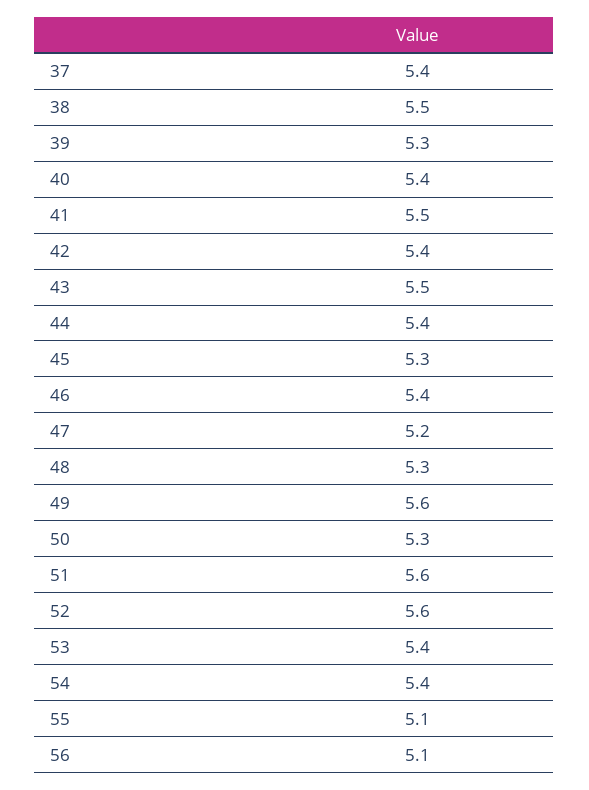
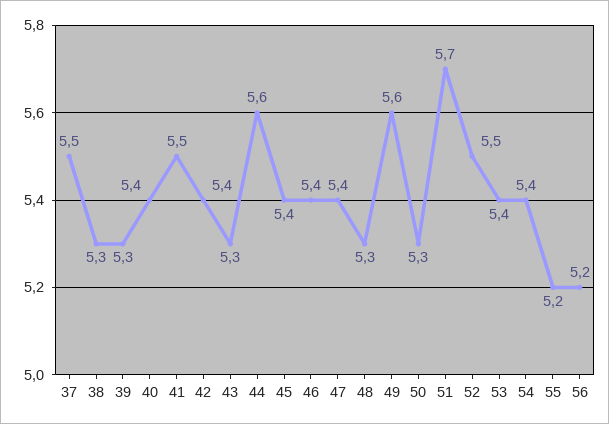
  {
-   "37": 5.4,
+   "37": 5.5,
-   "38": 5.5,
+   "38": 5.3,
    "39": 5.3,
    "40": 5.4,
    "41": 5.5,
    "42": 5.4,
-   "43": 5.5,
+   "43": 5.3,
-   "44": 5.4,
+   "44": 5.6,
-   "45": 5.3,
+   "45": 5.4,
    "46": 5.4,
-   "47": 5.2,
+   "47": 5.4,
    "48": 5.3,
    "49": 5.6,
    "50": 5.3,
-   "51": 5.6,
+   "51": 5.7,
-   "52": 5.6,
+   "52": 5.5,
    "53": 5.4,
    "54": 5.4,
-   "55": 5.1,
+   "55": 5.2,
-   "56": 5.1
+   "56": 5.2
  }

